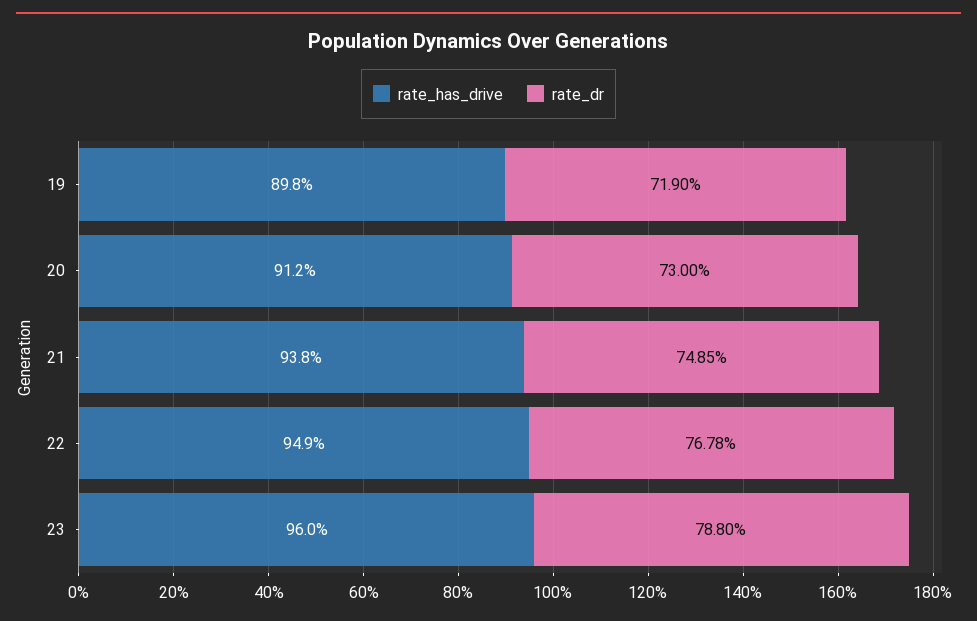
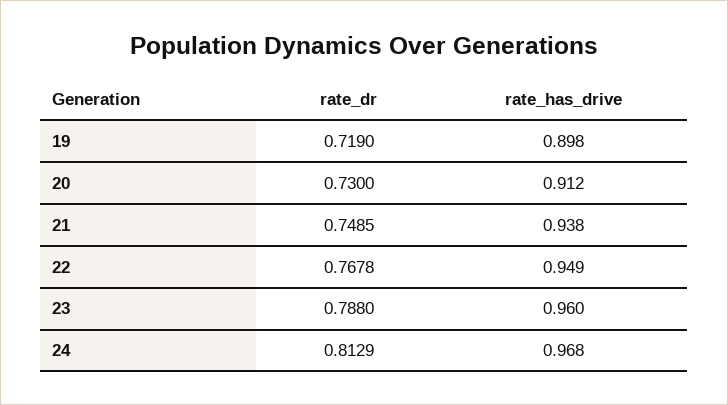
  {
    "rate_has_drive": {
      "19": 0.898,
      "20": 0.912,
      "21": 0.938,
      "22": 0.949,
-     "23": 0.96
+     "23": 0.96,
+     "24": 0.968
    },
    "rate_dr": {
      "19": 0.719,
      "20": 0.73,
      "21": 0.7485,
      "22": 0.7678,
-     "23": 0.788
+     "23": 0.788,
+     "24": 0.8129
    }
  }

